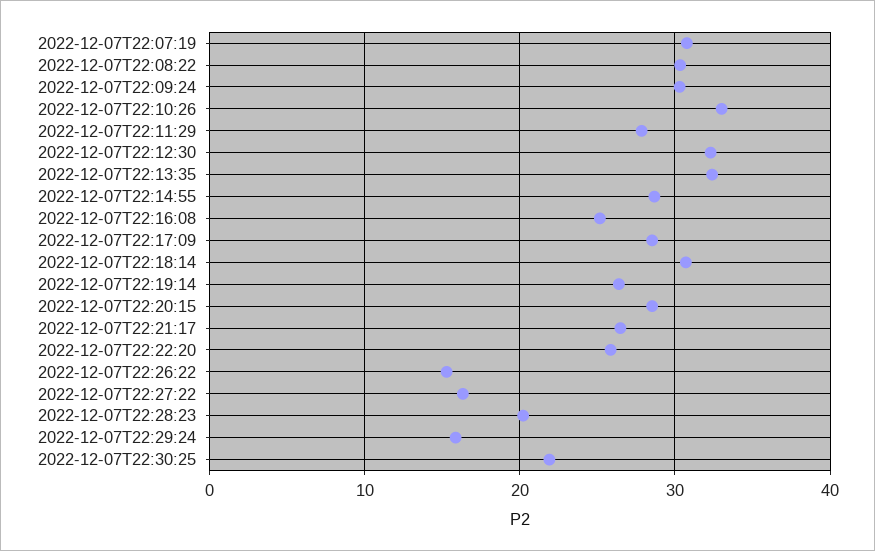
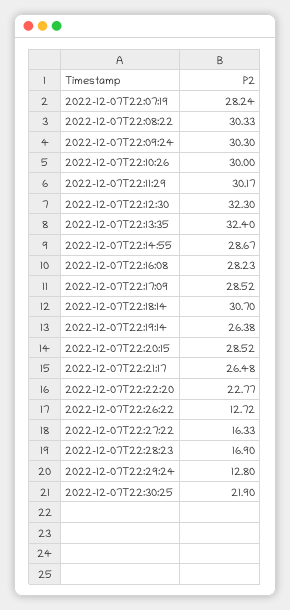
  {
-   "2022-12-07T22:07:19": 31,
+   "2022-12-07T22:07:19": 28.24,
    "2022-12-07T22:08:22": 30.33,
    "2022-12-07T22:09:24": 30.3,
-   "2022-12-07T22:10:26": 33,
+   "2022-12-07T22:10:26": 30,
-   "2022-12-07T22:11:29": 28,
+   "2022-12-07T22:11:29": 30.17,
    "2022-12-07T22:12:30": 32.3,
    "2022-12-07T22:13:35": 32.4,
    "2022-12-07T22:14:55": 28.67,
-   "2022-12-07T22:16:08": 25,
+   "2022-12-07T22:16:08": 28.23,
    "2022-12-07T22:17:09": 28.52,
    "2022-12-07T22:18:14": 30.7,
    "2022-12-07T22:19:14": 26.38,
    "2022-12-07T22:20:15": 28.52,
    "2022-12-07T22:21:17": 26.48,
-   "2022-12-07T22:22:20": 26,
+   "2022-12-07T22:22:20": 22.77,
-   "2022-12-07T22:26:22": 15,
+   "2022-12-07T22:26:22": 12.72,
    "2022-12-07T22:27:22": 16.33,
-   "2022-12-07T22:28:23": 20,
+   "2022-12-07T22:28:23": 16.9,
-   "2022-12-07T22:29:24": 16,
+   "2022-12-07T22:29:24": 12.8,
    "2022-12-07T22:30:25": 21.9
  }

